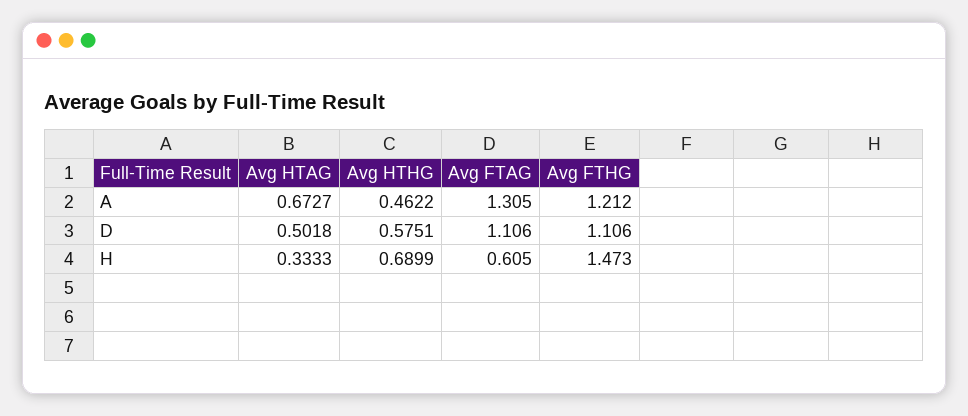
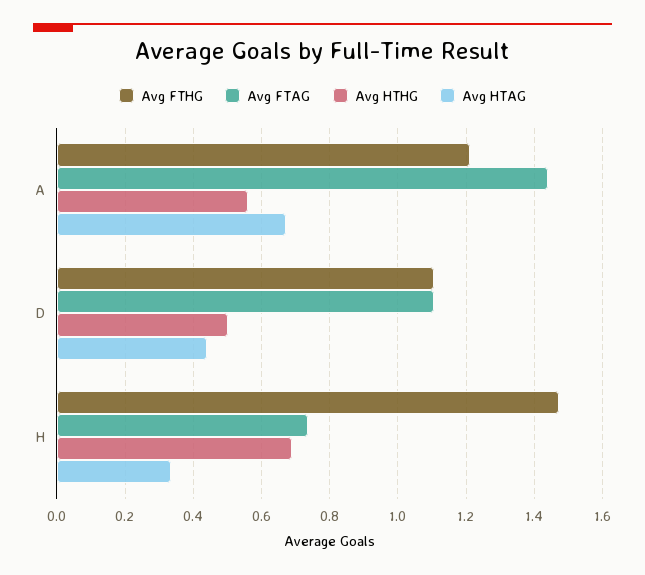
  {
    "Avg HTAG": {
      "A": 0.6727,
-     "D": 0.5018,
+     "D": 0.44,
      "H": 0.3333
    },
    "Avg HTHG": {
-     "A": 0.4622,
+     "A": 0.56,
-     "D": 0.5751,
+     "D": 0.5,
      "H": 0.6899
    },
    "Avg FTAG": {
-     "A": 1.305,
+     "A": 1.44,
      "D": 1.106,
-     "H": 0.605
+     "H": 0.74
    },
    "Avg FTHG": {
      "A": 1.212,
      "D": 1.106,
      "H": 1.473
    }
  }

